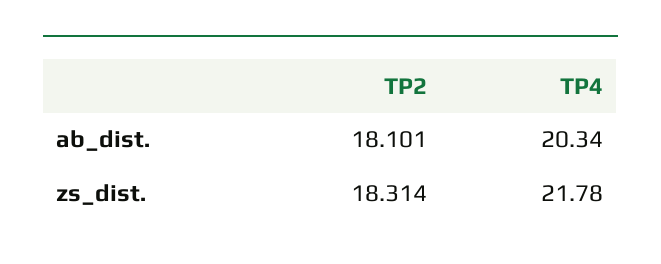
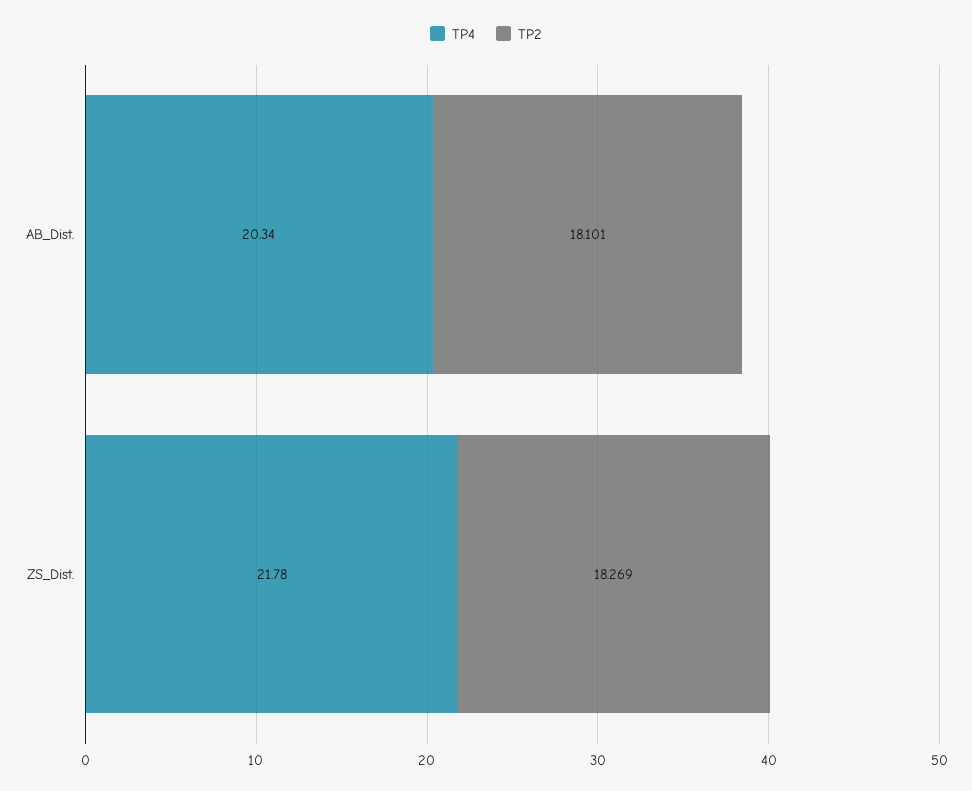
  {
    "TP2": {
      "ab_dist.": 18.101,
-     "zs_dist.": 18.314
+     "zs_dist.": 18.269
    },
    "TP4": {
      "ab_dist.": 20.34,
      "zs_dist.": 21.78
    }
  }

